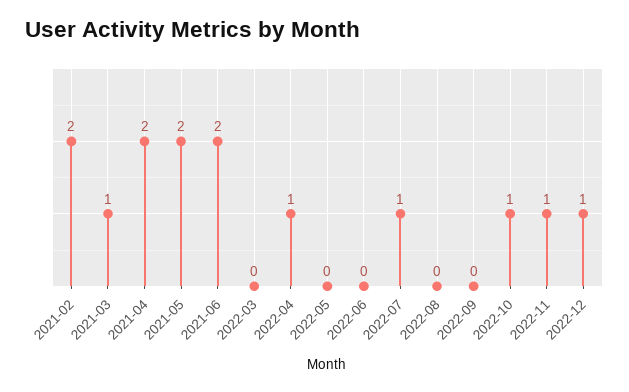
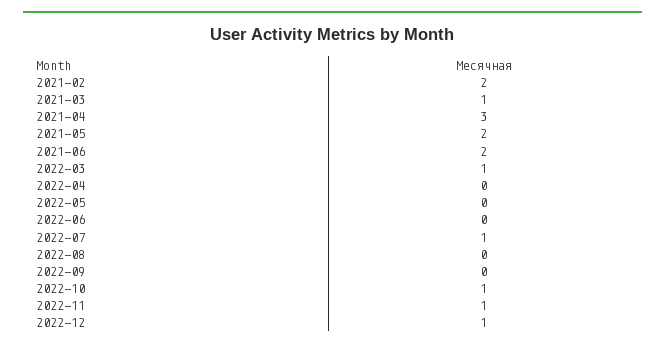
  {
    "2021-02": 2,
    "2021-03": 1,
-   "2021-04": 2,
+   "2021-04": 3,
    "2021-05": 2,
    "2021-06": 2,
-   "2022-03": 0,
+   "2022-03": 1,
-   "2022-04": 1,
+   "2022-04": 0,
    "2022-05": 0,
    "2022-06": 0,
    "2022-07": 1,
    "2022-08": 0,
    "2022-09": 0,
    "2022-10": 1,
    "2022-11": 1,
    "2022-12": 1
  }

